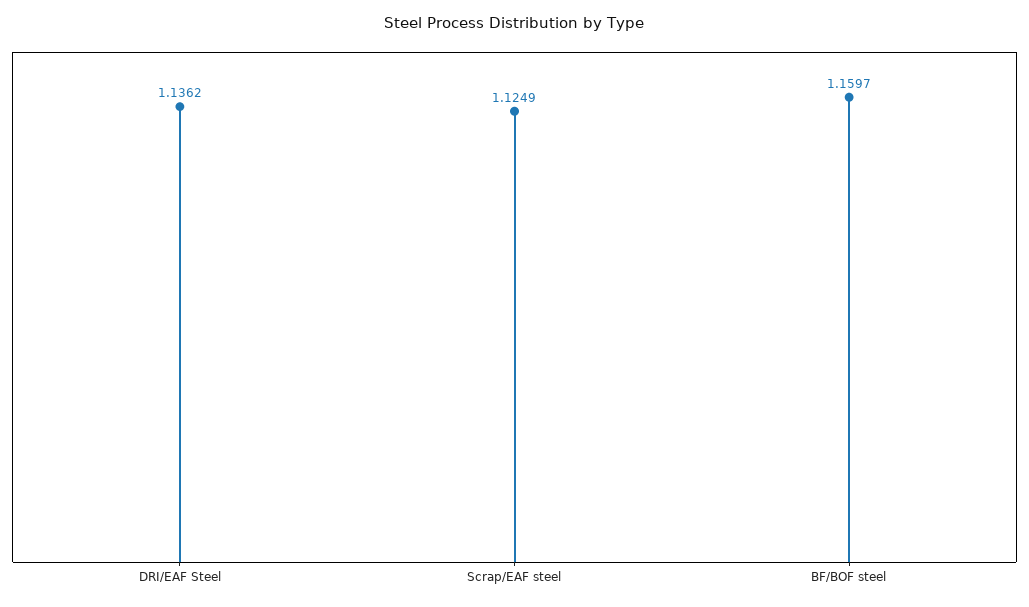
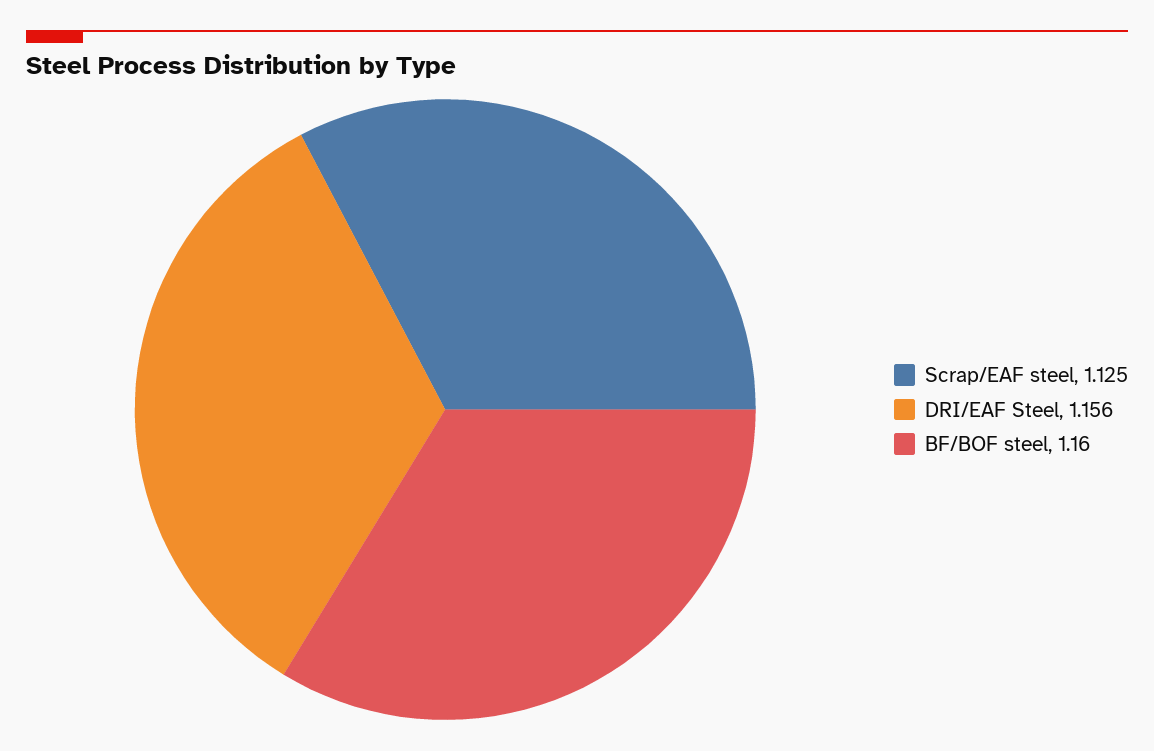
  {
-   "DRI/EAF Steel": 1.1362,
+   "DRI/EAF Steel": 1.156,
    "Scrap/EAF steel": 1.1249,
    "BF/BOF steel": 1.1597
  }

